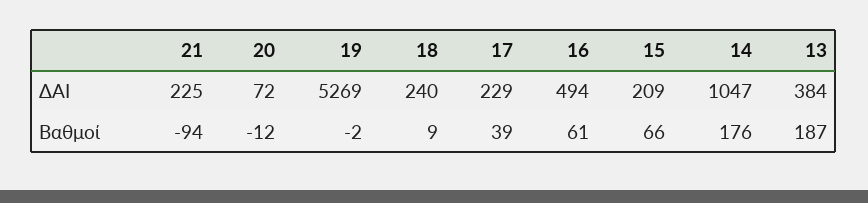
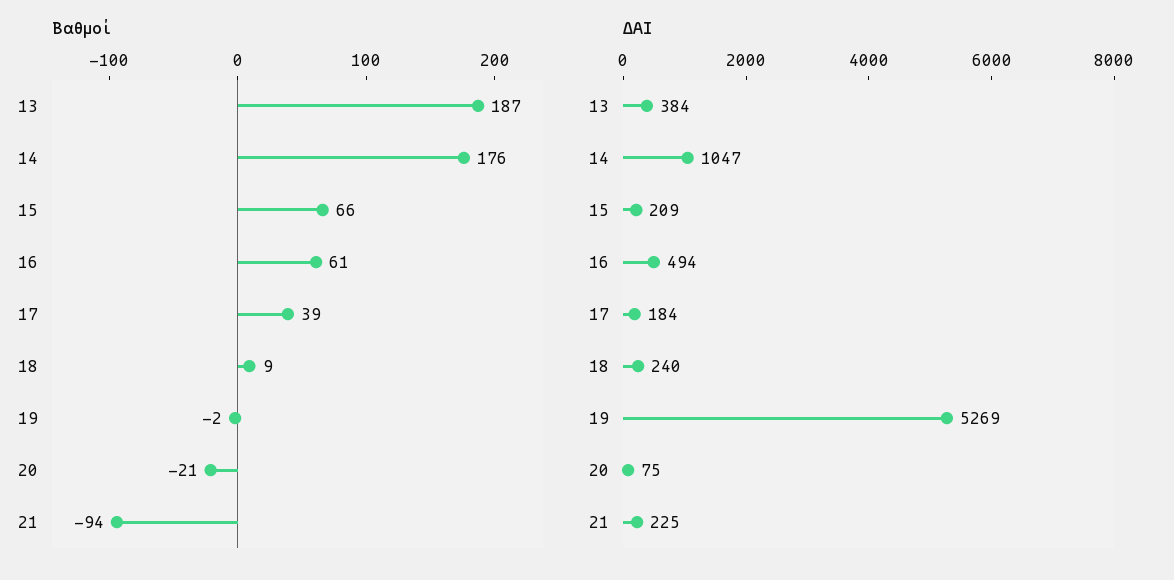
  {
    "ΔΑΙ": {
      "21": 225,
-     "20": 72,
+     "20": 75,
      "19": 5269,
      "18": 240,
-     "17": 229,
+     "17": 184,
      "16": 494,
      "15": 209,
      "14": 1047,
      "13": 384
    },
    "Βαθμοί": {
      "21": -94,
-     "20": -12,
+     "20": -21,
      "19": -2,
      "18": 9,
      "17": 39,
      "16": 61,
      "15": 66,
      "14": 176,
      "13": 187
    }
  }

